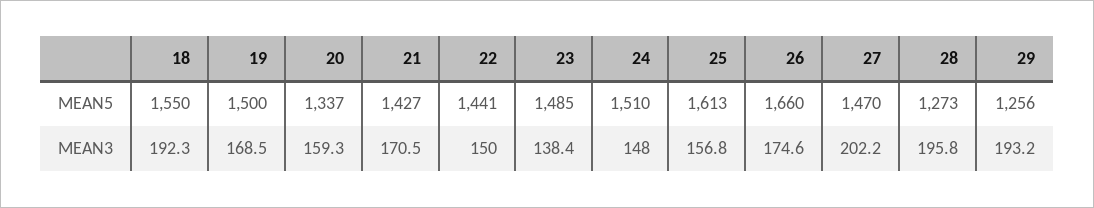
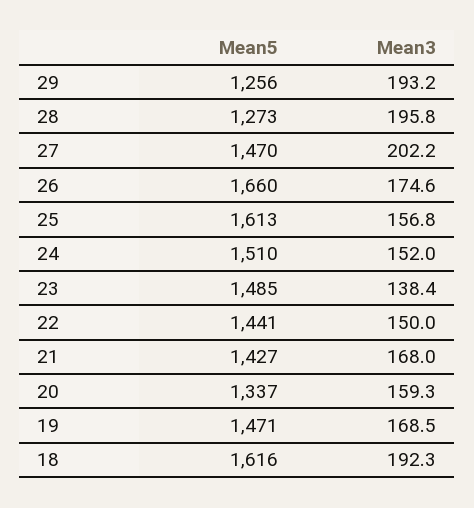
  {
    "18": {
-     "MEAN5": 1550,
+     "MEAN5": 1616,
      "MEAN3": 192.3
    },
    "19": {
-     "MEAN5": 1500,
+     "MEAN5": 1471,
      "MEAN3": 168.5
    },
    "20": {
      "MEAN5": 1337,
      "MEAN3": 159.3
    },
    "21": {
      "MEAN5": 1427,
-     "MEAN3": 170.5
+     "MEAN3": 168
    },
    "22": {
      "MEAN5": 1441,
      "MEAN3": 150
    },
    "23": {
      "MEAN5": 1485,
      "MEAN3": 138.4
    },
    "24": {
      "MEAN5": 1510,
-     "MEAN3": 148
+     "MEAN3": 152
    },
    "25": {
      "MEAN5": 1613,
      "MEAN3": 156.8
    },
    "26": {
      "MEAN5": 1660,
      "MEAN3": 174.6
    },
    "27": {
      "MEAN5": 1470,
      "MEAN3": 202.2
    },
    "28": {
      "MEAN5": 1273,
      "MEAN3": 195.8
    },
    "29": {
      "MEAN5": 1256,
      "MEAN3": 193.2
    }
  }

